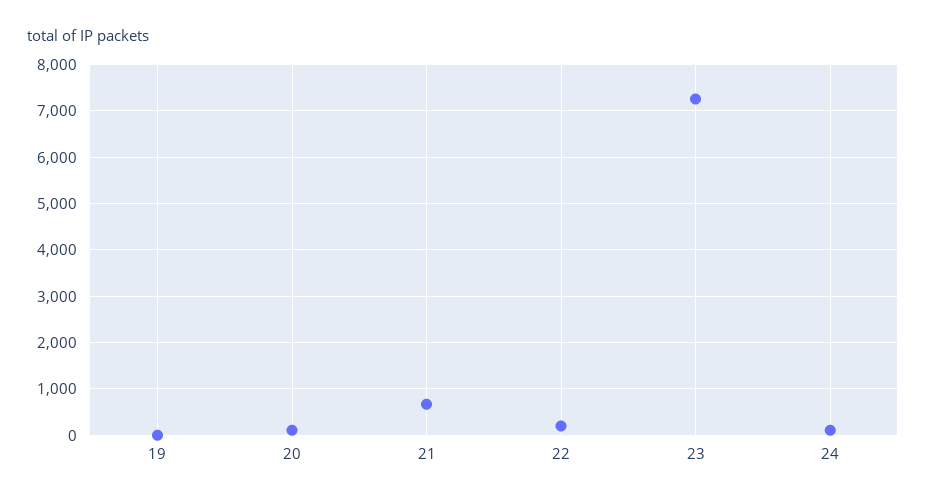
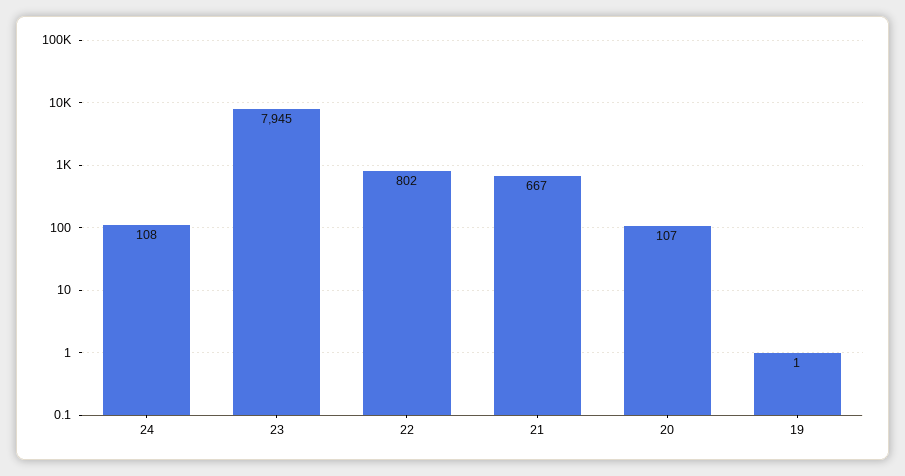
  {
    "19": 1,
    "20": 107,
    "21": 667,
-   "22": 200,
+   "22": 802,
-   "23": 7200,
+   "23": 7945,
    "24": 108
  }

